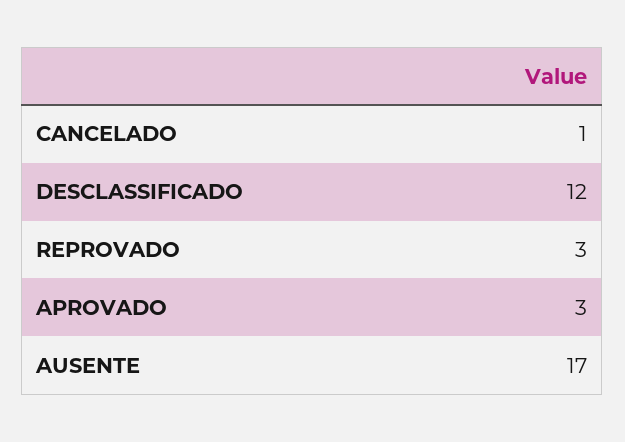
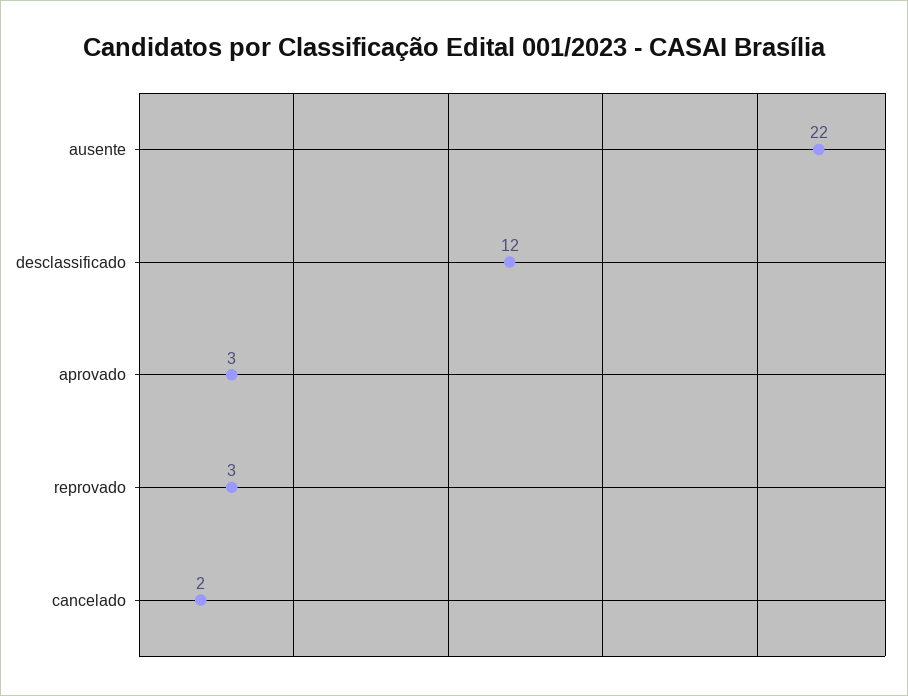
  {
-   "CANCELADO": 1,
+   "CANCELADO": 2,
    "DESCLASSIFICADO": 12,
    "REPROVADO": 3,
    "APROVADO": 3,
-   "AUSENTE": 17
+   "AUSENTE": 22
  }

